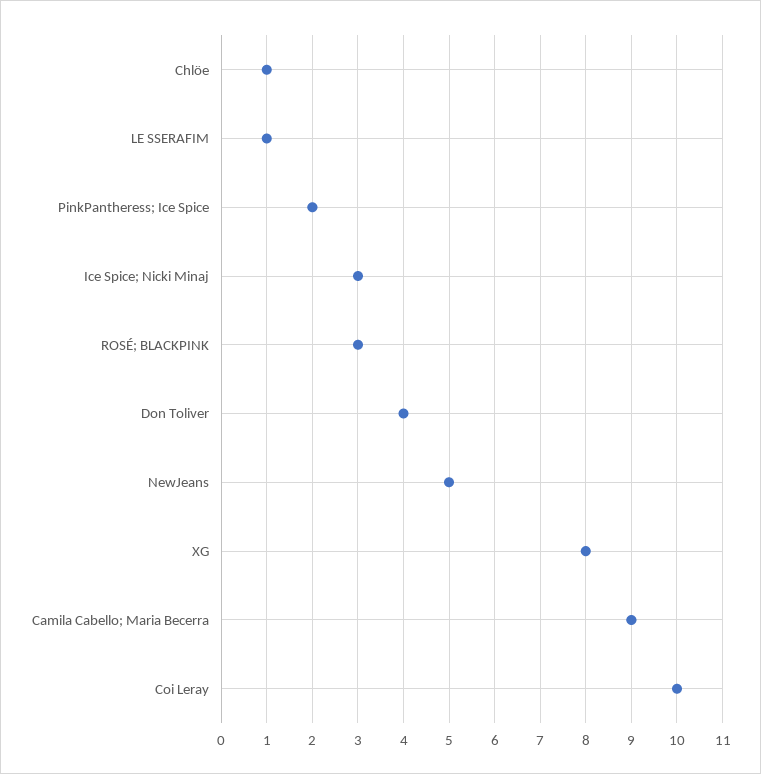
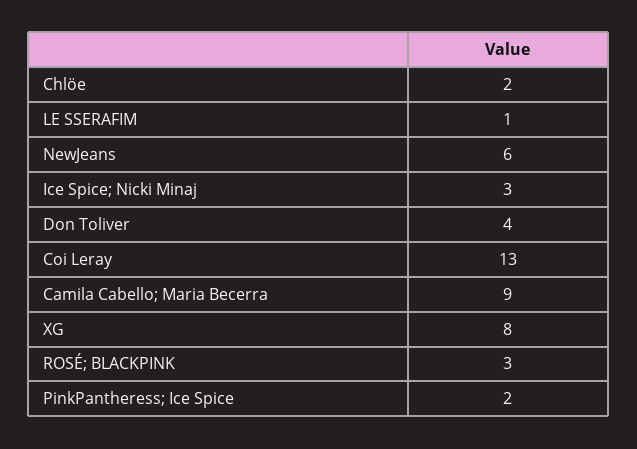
  {
-   "Chlöe": 1,
+   "Chlöe": 2,
    "LE SSERAFIM": 1,
    "PinkPantheress; Ice Spice": 2,
    "Ice Spice; Nicki Minaj": 3,
    "ROSÉ; BLACKPINK": 3,
    "Don Toliver": 4,
-   "NewJeans": 5,
+   "NewJeans": 6,
    "XG": 8,
    "Camila Cabello; Maria Becerra": 9,
-   "Coi Leray": 10
+   "Coi Leray": 13
  }

